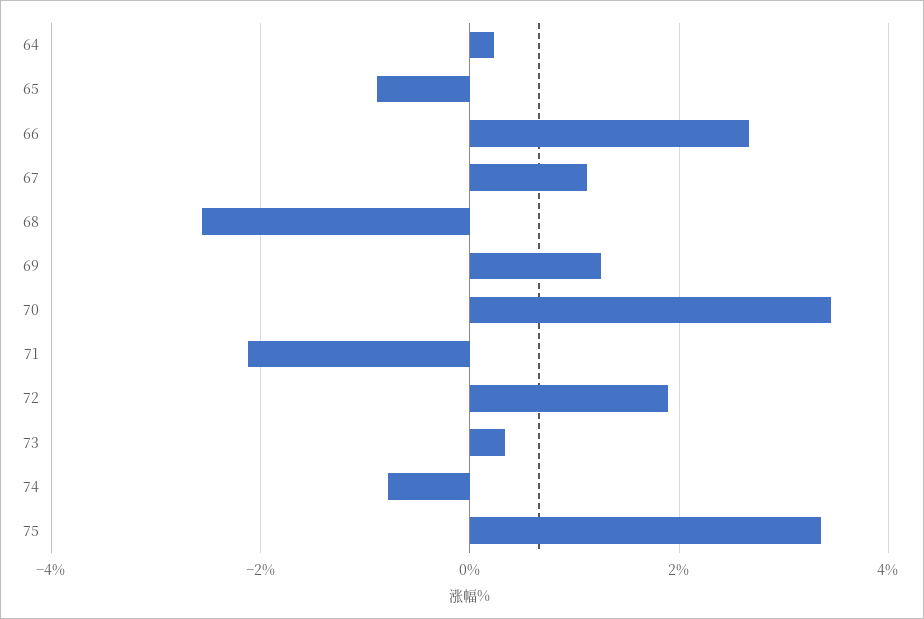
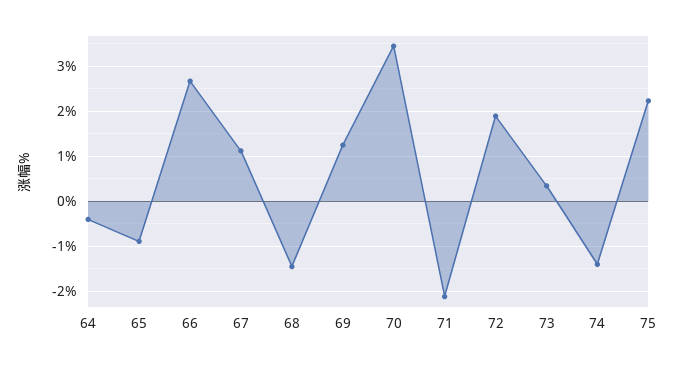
  {
-   "64": 0.2,
+   "64": -0.4,
    "65": -0.8,
    "66": 2.6,
    "67": 1.2,
-   "68": -2.6,
+   "68": -1.4,
    "69": 1.2,
    "70": 3.4,
    "71": -2.2,
    "72": 1.8,
    "73": 0.4,
-   "74": -0.8,
+   "74": -1.4,
-   "75": 3.4
+   "75": 2.2
  }

